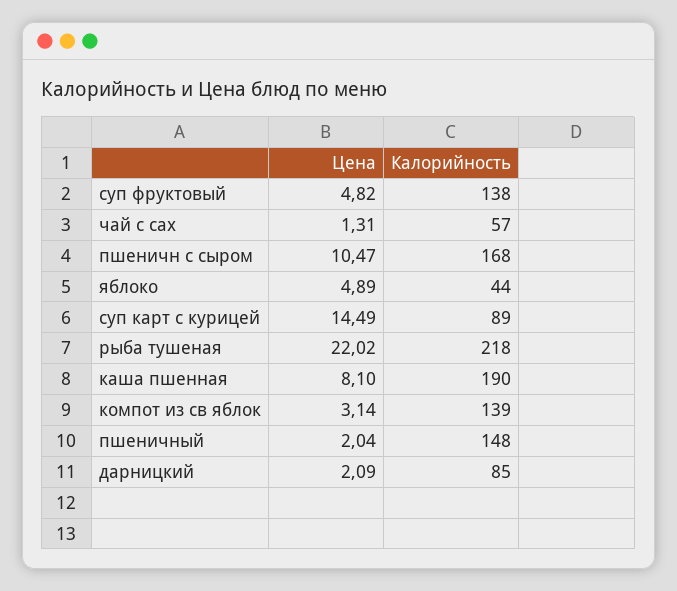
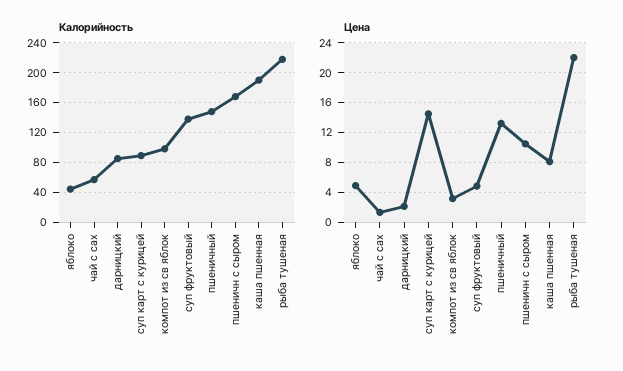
  {
    "Цена": {
      "суп фруктовый": 4.82,
      "чай с сах": 1.31,
      "пшеничн с сыром": 10.47,
      "яблоко": 4.89,
      "суп карт с курицей": 14.49,
      "рыба тушеная": 22.02,
      "каша пшенная": 8.1,
      "компот из св яблок": 3.14,
-     "пшеничный": 2.04,
+     "пшеничный": 13,
      "дарницкий": 2.09
    },
    "Калорийность": {
      "суп фруктовый": 138,
      "чай с сах": 57,
      "пшеничн с сыром": 168,
      "яблоко": 44,
      "суп карт с курицей": 89,
      "рыба тушеная": 218,
      "каша пшенная": 190,
-     "компот из св яблок": 139,
+     "компот из св яблок": 100,
      "пшеничный": 148,
      "дарницкий": 85
    }
  }

